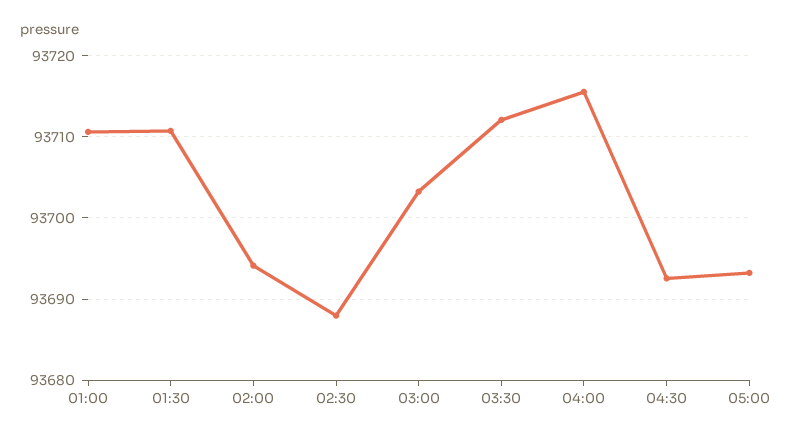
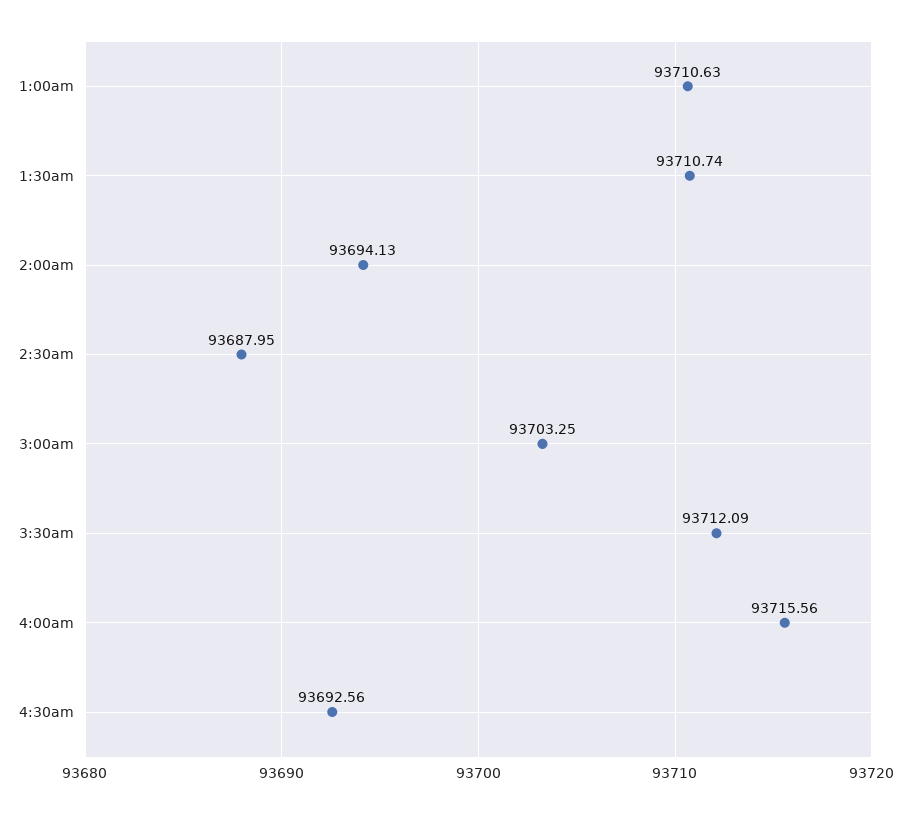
  {
    "01:00": 93710.63,
    "01:30": 93710.74,
    "02:00": 93694.13,
    "02:30": 93687.95,
    "03:00": 93703.25,
    "03:30": 93712.09,
    "04:00": 93715.56,
-   "04:30": 93692.56,
+   "04:30": 93692.56
-   "05:00": 93693
  }

